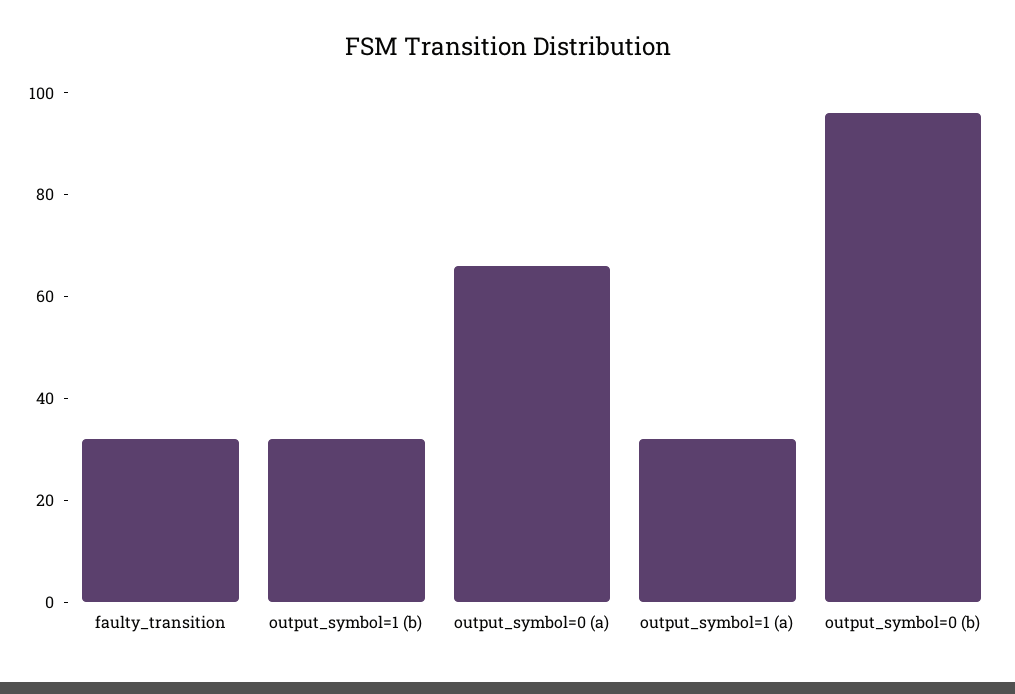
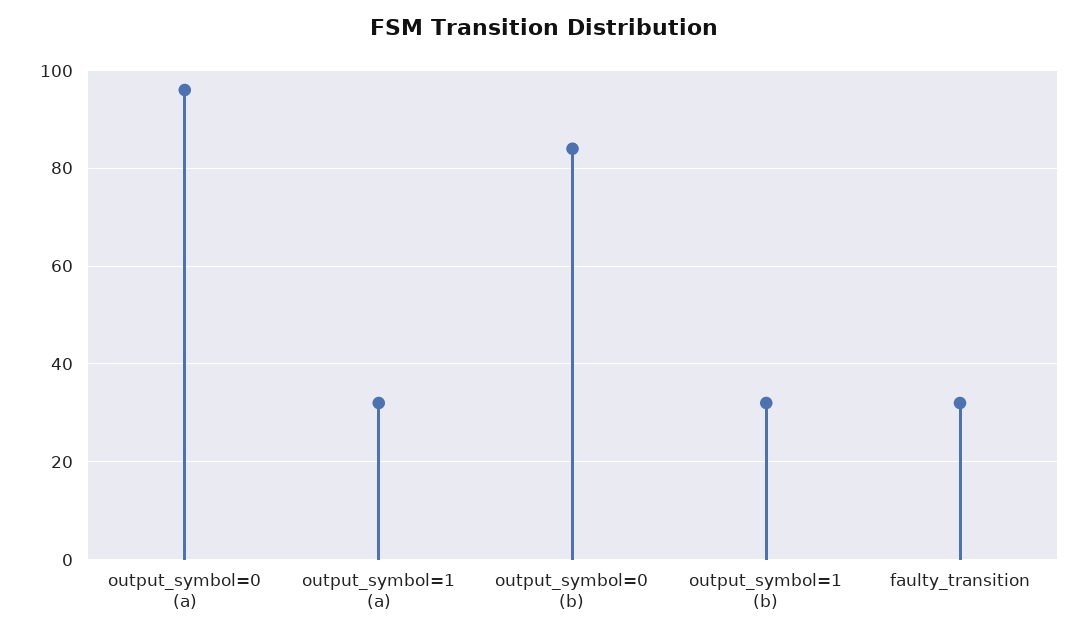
  {
    "faulty_transition": 30,
    "output_symbol=1 (b)": 30,
-   "output_symbol=0 (a)": 65,
+   "output_symbol=0 (a)": 95,
    "output_symbol=1 (a)": 30,
-   "output_symbol=0 (b)": 95
+   "output_symbol=0 (b)": 85
  }

